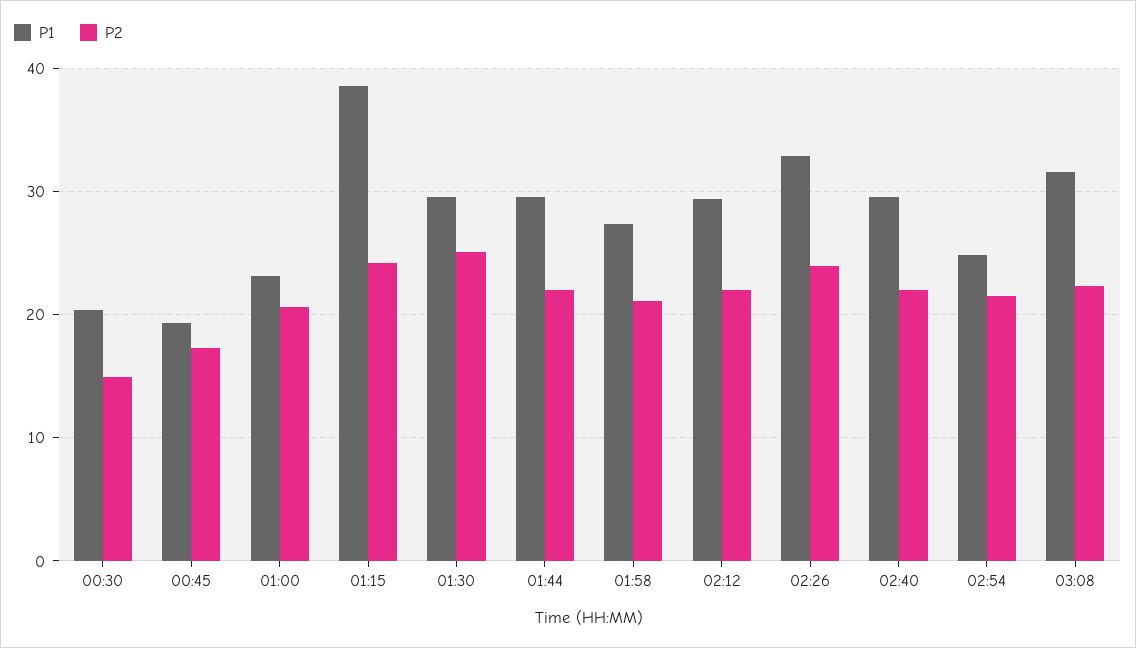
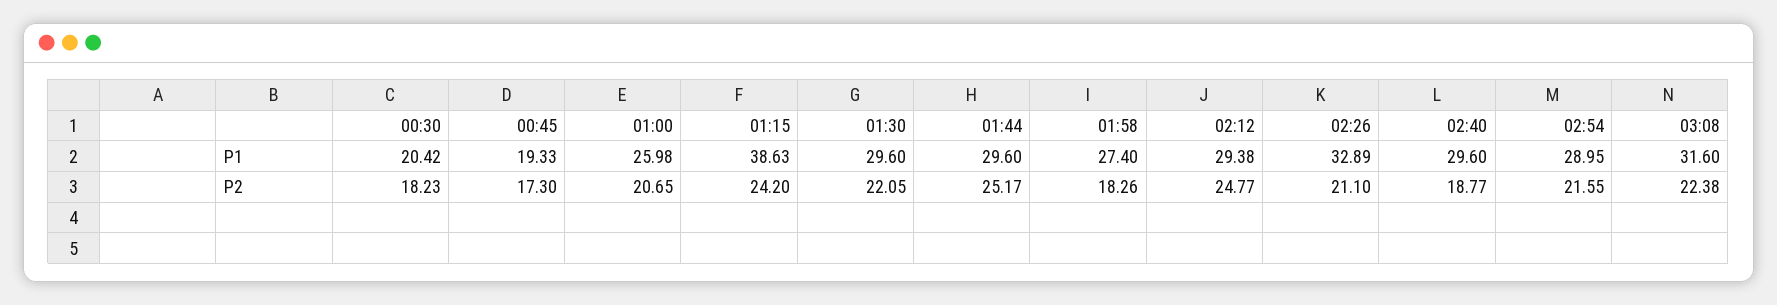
  {
    "P1": {
      "00:30": 20.42,
      "00:45": 19.33,
-     "01:00": 23,
+     "01:00": 25.98,
      "01:15": 38.63,
      "01:30": 29.6,
      "01:44": 29.6,
      "01:58": 27.4,
      "02:12": 29.38,
      "02:26": 32.89,
      "02:40": 29.6,
-     "02:54": 25,
+     "02:54": 28.95,
      "03:08": 31.6
    },
    "P2": {
-     "00:30": 15,
+     "00:30": 18.23,
      "00:45": 17.3,
      "01:00": 20.65,
      "01:15": 24.2,
-     "01:30": 25,
+     "01:30": 22.05,
-     "01:44": 22,
+     "01:44": 25.17,
-     "01:58": 21,
+     "01:58": 18.26,
-     "02:12": 22,
+     "02:12": 24.77,
-     "02:26": 24,
+     "02:26": 21.1,
-     "02:40": 22,
+     "02:40": 18.77,
      "02:54": 21.55,
      "03:08": 22.38
    }
  }

